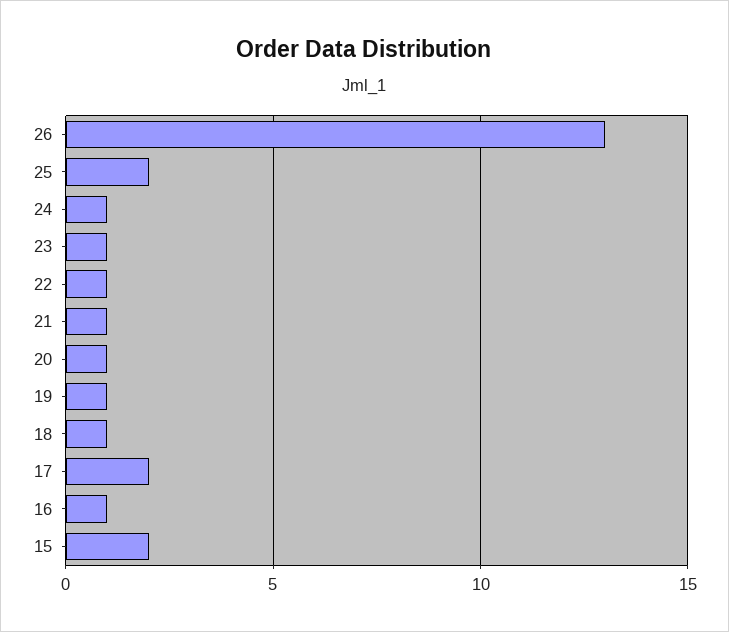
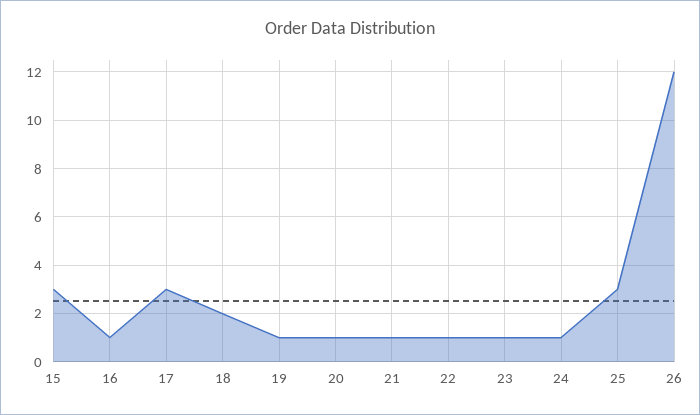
  {
-   "26": 13,
+   "26": 12,
-   "25": 2,
+   "25": 3,
    "24": 1,
    "23": 1,
    "22": 1,
    "21": 1,
    "20": 1,
    "19": 1,
-   "18": 1,
+   "18": 2,
-   "17": 2,
+   "17": 3,
    "16": 1,
-   "15": 2
+   "15": 3
  }

